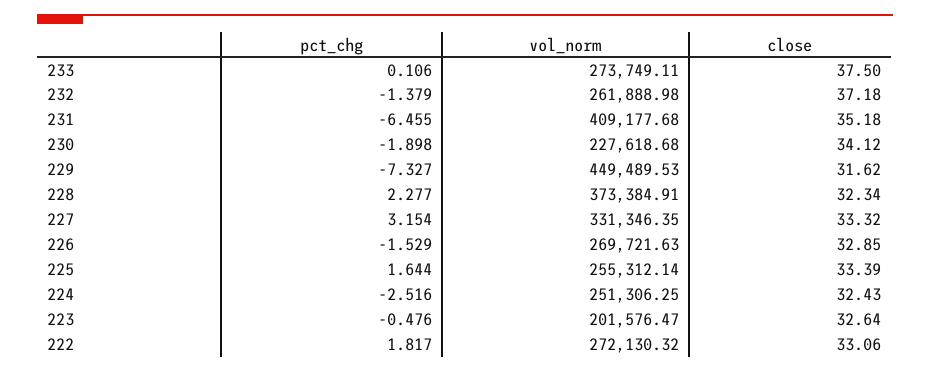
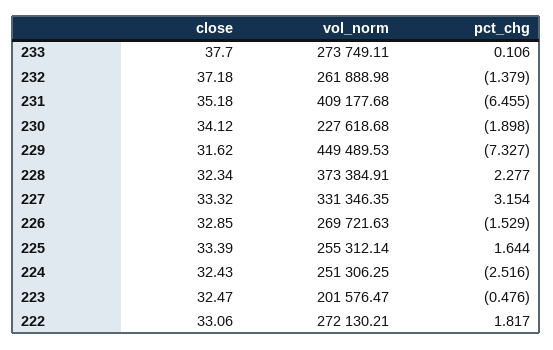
  {
    "pct_chg": {
      "233": 0.106,
      "232": -1.379,
      "231": -6.455,
      "230": -1.898,
      "229": -7.327,
      "228": 2.277,
      "227": 3.154,
      "226": -1.529,
      "225": 1.644,
      "224": -2.516,
      "223": -0.476,
      "222": 1.817
    },
    "vol_norm": {
      "233": 273749.11,
      "232": 261888.98,
      "231": 409177.68,
      "230": 227618.68,
      "229": 449489.53,
      "228": 373384.91,
      "227": 331346.35,
      "226": 269721.63,
      "225": 255312.14,
      "224": 251306.25,
      "223": 201576.47,
-     "222": 272130.32
+     "222": 272130.21
    },
    "close": {
-     "233": 37.5,
+     "233": 37.7,
      "232": 37.18,
      "231": 35.18,
      "230": 34.12,
      "229": 31.62,
      "228": 32.34,
      "227": 33.32,
      "226": 32.85,
      "225": 33.39,
      "224": 32.43,
-     "223": 32.64,
+     "223": 32.47,
      "222": 33.06
    }
  }

